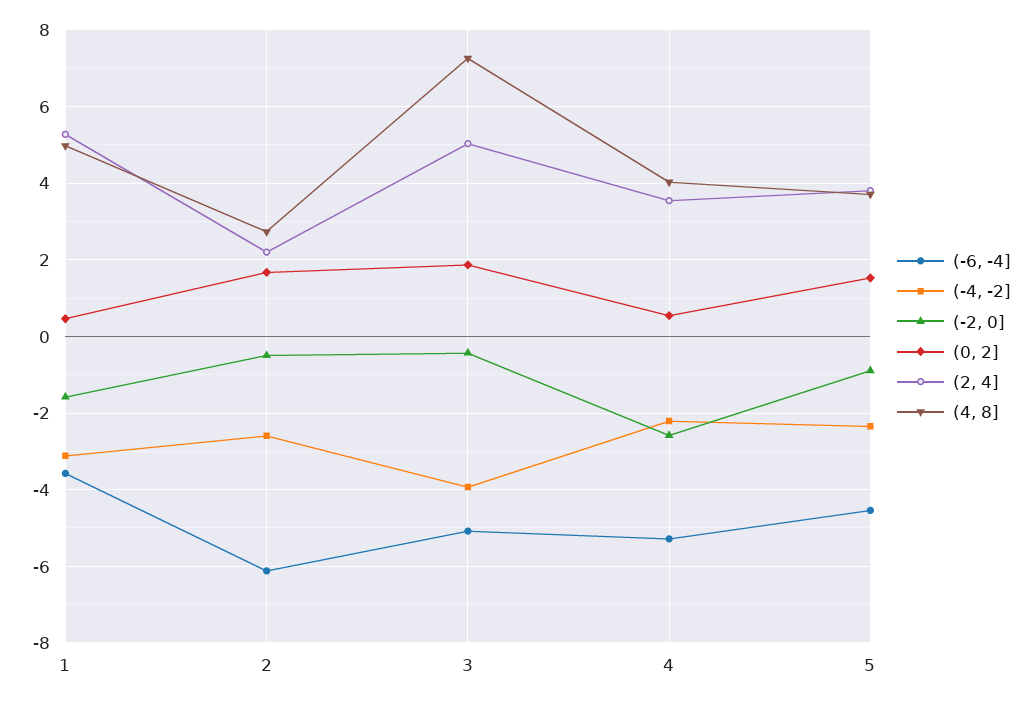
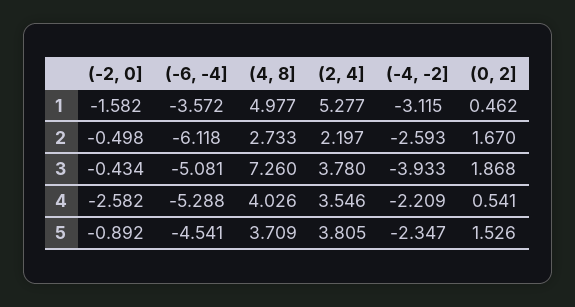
  {
    "(-6, -4]": {
      "1": -3.572,
      "2": -6.118,
      "3": -5.081,
      "4": -5.288,
      "5": -4.541
    },
    "(-4, -2]": {
      "1": -3.115,
      "2": -2.593,
      "3": -3.933,
      "4": -2.209,
      "5": -2.347
    },
    "(-2, 0]": {
      "1": -1.582,
      "2": -0.498,
      "3": -0.434,
      "4": -2.582,
      "5": -0.892
    },
    "(0, 2]": {
      "1": 0.462,
      "2": 1.67,
      "3": 1.868,
      "4": 0.541,
      "5": 1.526
    },
    "(2, 4]": {
      "1": 5.277,
      "2": 2.197,
-     "3": 5,
+     "3": 3.78,
      "4": 3.546,
      "5": 3.805
    },
    "(4, 8]": {
      "1": 4.977,
      "2": 2.733,
      "3": 7.26,
      "4": 4.026,
      "5": 3.709
    }
  }

